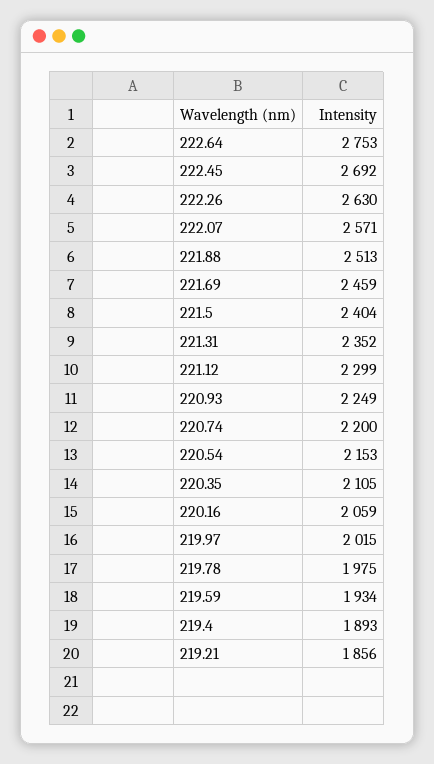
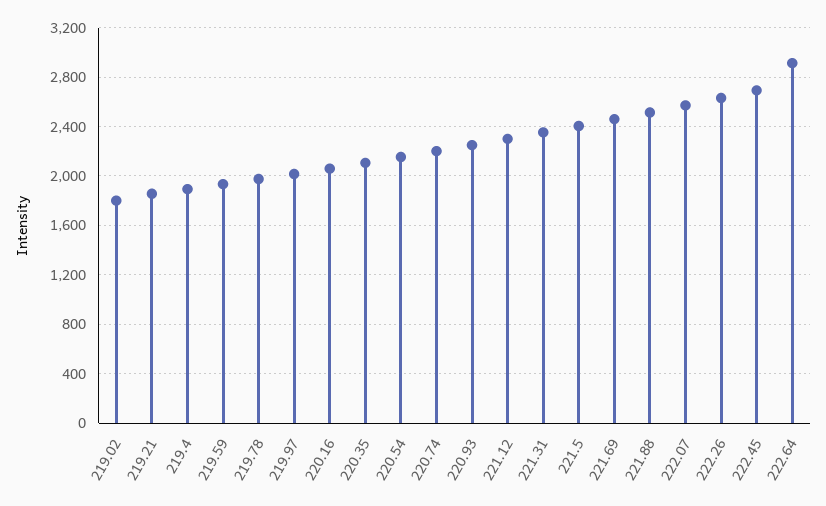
  {
-   "222.64": 2753,
+   "222.64": 2900,
    "222.45": 2692,
    "222.26": 2630,
    "222.07": 2571,
    "221.88": 2513,
    "221.69": 2459,
    "221.5": 2404,
    "221.31": 2352,
    "221.12": 2299,
    "220.93": 2249,
    "220.74": 2200,
    "220.54": 2153,
    "220.35": 2105,
    "220.16": 2059,
    "219.97": 2015,
    "219.78": 1975,
    "219.59": 1934,
    "219.4": 1893,
-   "219.21": 1856
+   "219.21": 1856,
+   "219.02": 1800
  }

